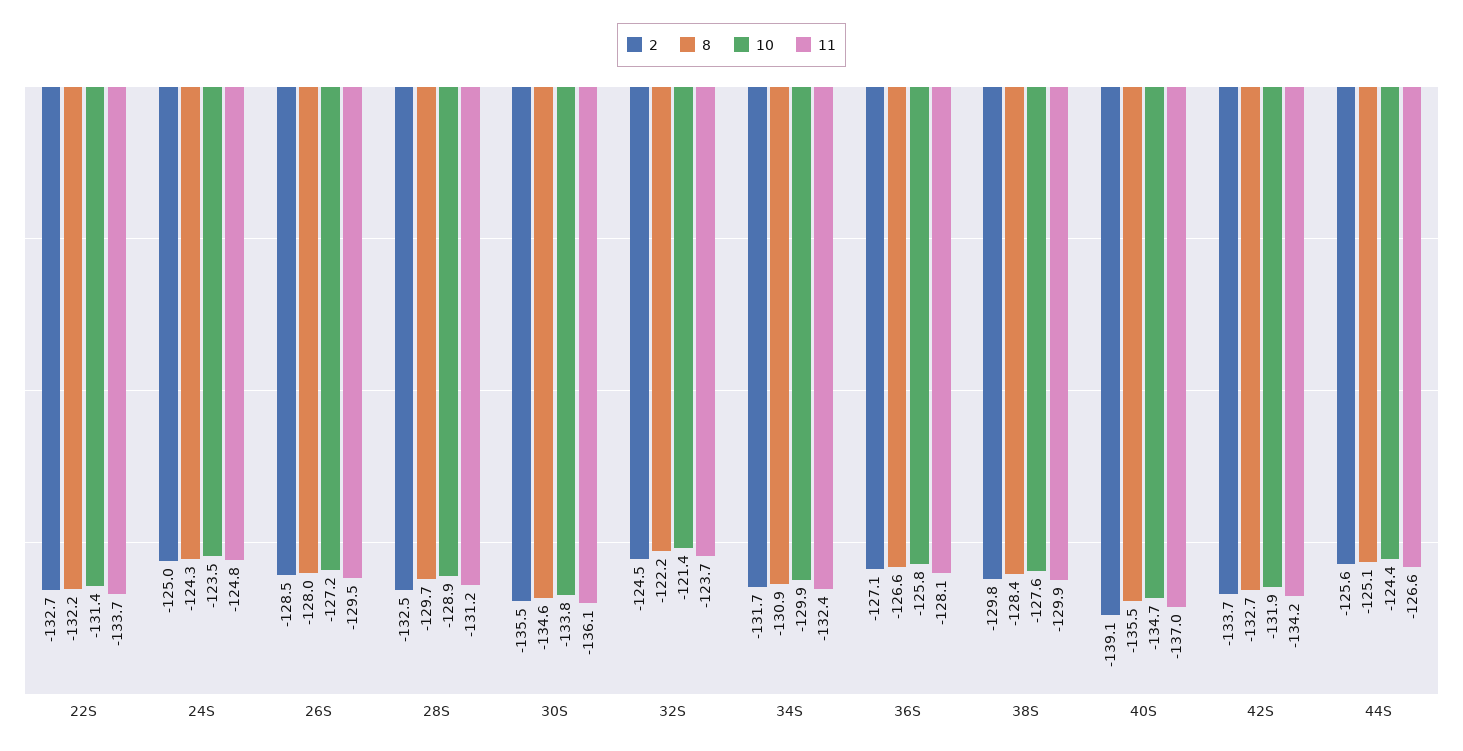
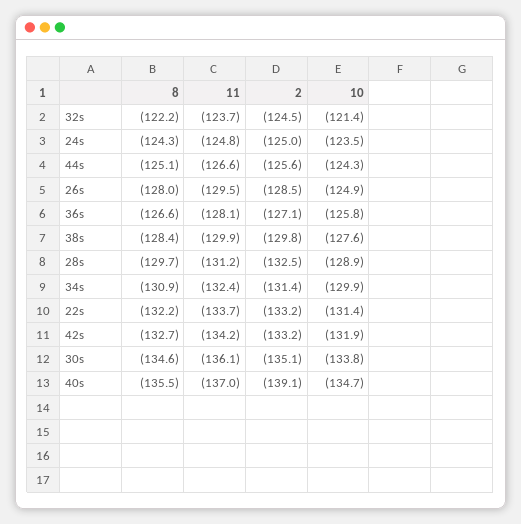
  {
    "2": {
-     "22S": -132.7,
+     "22S": -133.2,
      "24S": -125,
      "26S": -128.5,
      "28S": -132.5,
-     "30S": -135.5,
+     "30S": -135.1,
      "32S": -124.5,
-     "34S": -131.7,
+     "34S": -131.4,
      "36S": -127.1,
      "38S": -129.8,
      "40S": -139.1,
-     "42S": -133.7,
+     "42S": -133.2,
      "44S": -125.6
    },
    "8": {
      "22S": -132.2,
      "24S": -124.3,
      "26S": -128,
      "28S": -129.7,
      "30S": -134.6,
      "32S": -122.2,
      "34S": -130.9,
      "36S": -126.6,
      "38S": -128.4,
      "40S": -135.5,
      "42S": -132.7,
      "44S": -125.1
    },
    "10": {
      "22S": -131.4,
      "24S": -123.5,
-     "26S": -127.2,
+     "26S": -124.9,
      "28S": -128.9,
      "30S": -133.8,
      "32S": -121.4,
      "34S": -129.9,
      "36S": -125.8,
      "38S": -127.6,
      "40S": -134.7,
      "42S": -131.9,
-     "44S": -124.4
+     "44S": -124.3
    },
    "11": {
      "22S": -133.7,
      "24S": -124.8,
      "26S": -129.5,
      "28S": -131.2,
      "30S": -136.1,
      "32S": -123.7,
      "34S": -132.4,
      "36S": -128.1,
      "38S": -129.9,
      "40S": -137,
      "42S": -134.2,
      "44S": -126.6
    }
  }

